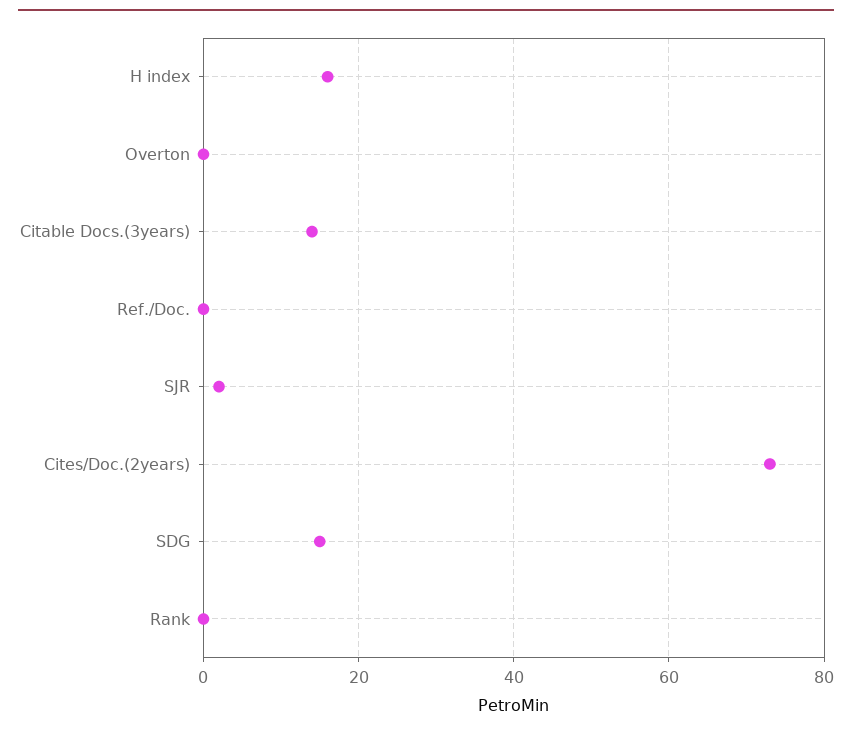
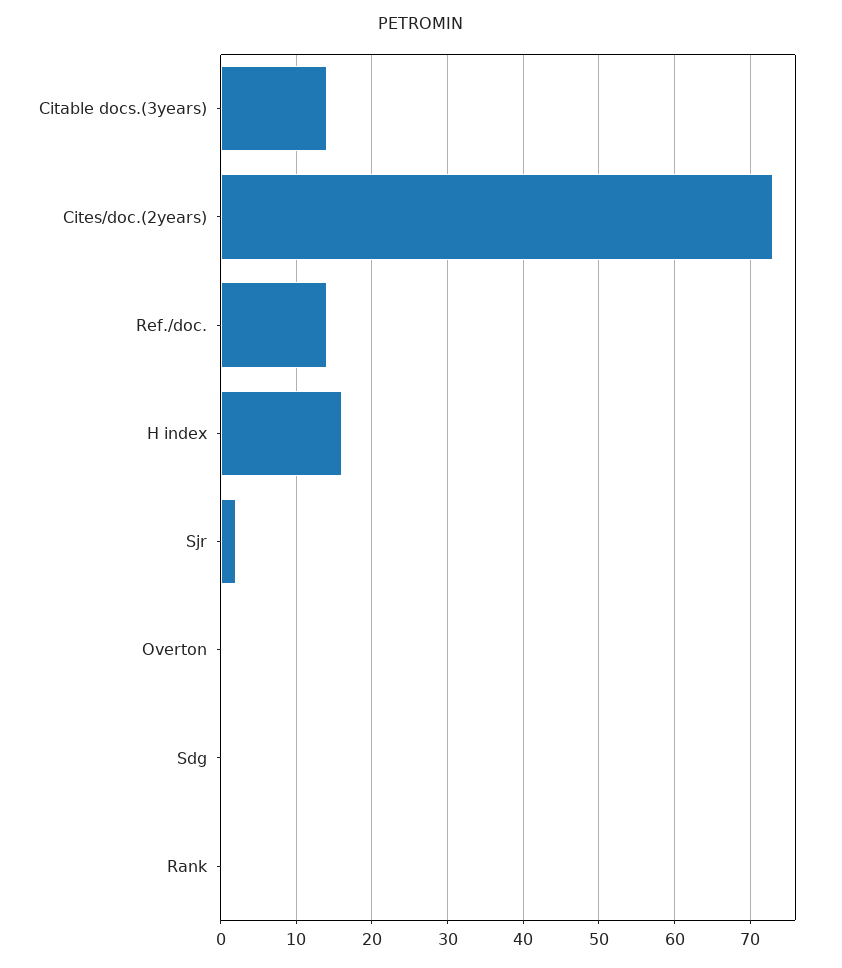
  {
    "H index": 16,
    "Overton": 0,
    "Citable Docs.(3years)": 14,
-   "Ref./Doc.": 0,
+   "Ref./Doc.": 14,
    "SJR": 2,
    "Cites/Doc.(2years)": 73,
-   "SDG": 15,
+   "SDG": 0,
    "Rank": 0
  }

